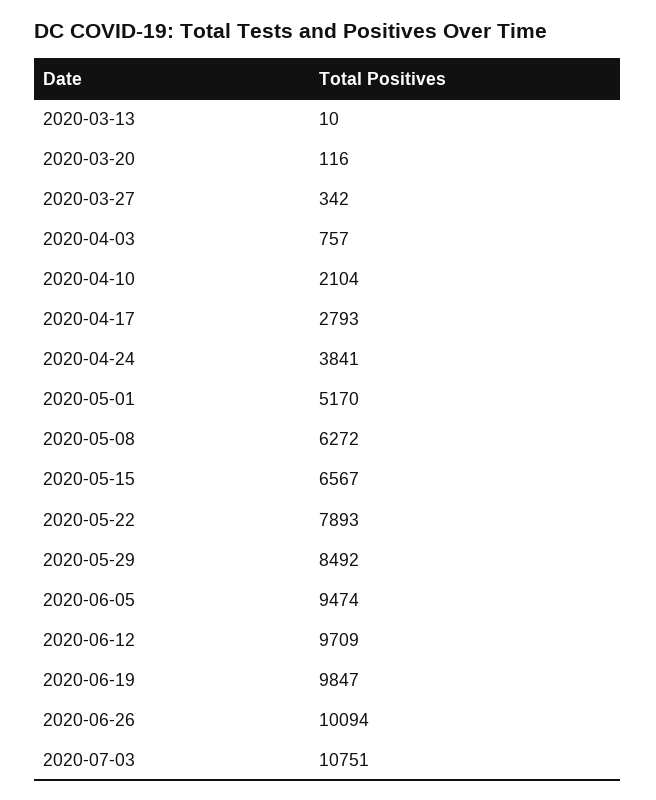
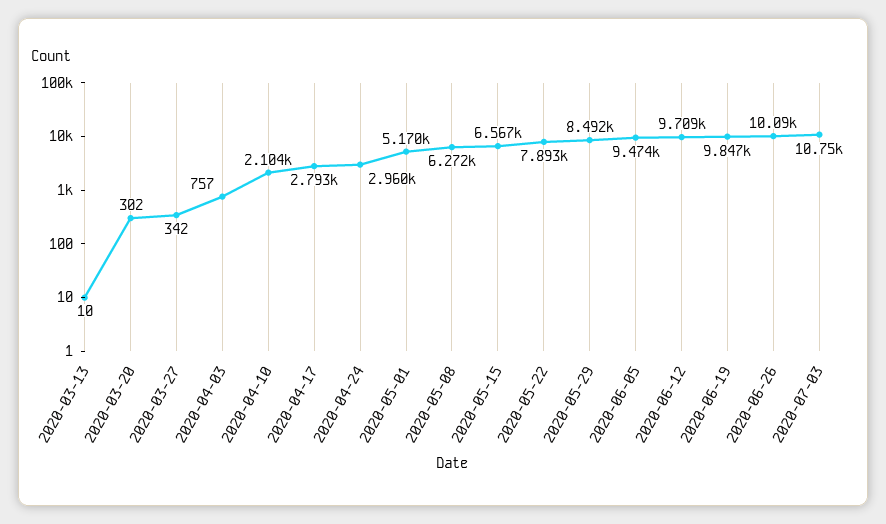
  {
    "2020-03-13": 10,
-   "2020-03-20": 116,
+   "2020-03-20": 302,
    "2020-03-27": 342,
    "2020-04-03": 757,
    "2020-04-10": 2104,
    "2020-04-17": 2793,
-   "2020-04-24": 3841,
+   "2020-04-24": 2960,
    "2020-05-01": 5170,
    "2020-05-08": 6272,
    "2020-05-15": 6567,
    "2020-05-22": 7893,
    "2020-05-29": 8492,
    "2020-06-05": 9474,
    "2020-06-12": 9709,
    "2020-06-19": 9847,
    "2020-06-26": 10094,
    "2020-07-03": 10751
  }

